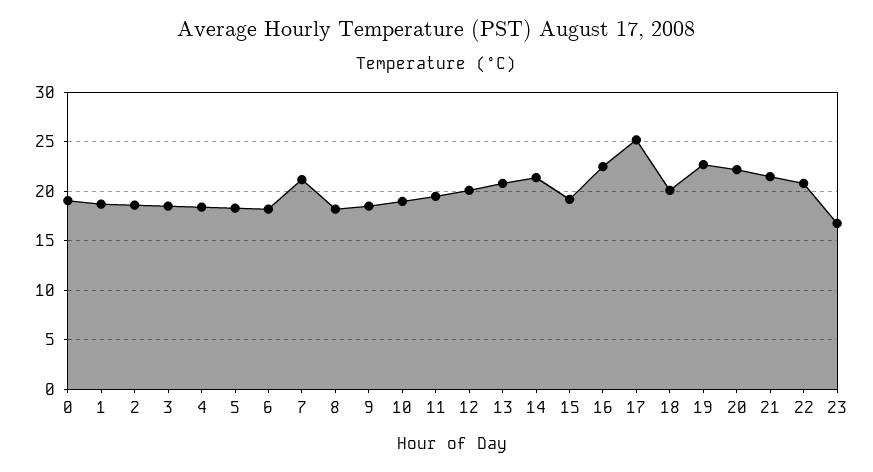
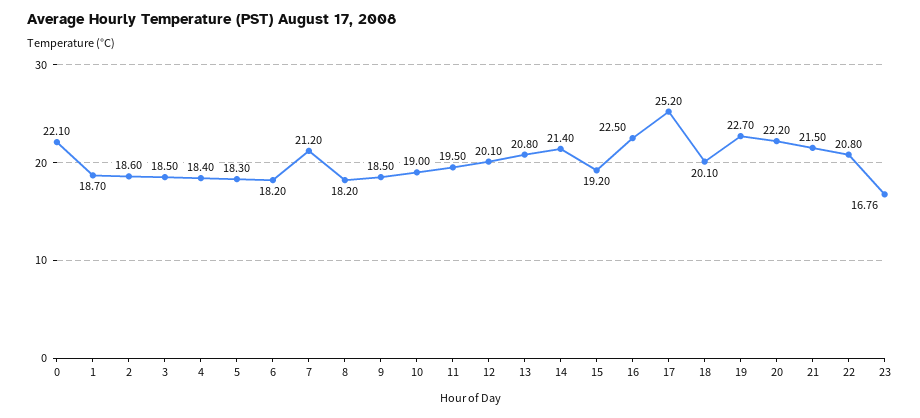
  {
-   "0": 19,
+   "0": 22.1,
    "1": 18.7,
    "2": 18.6,
    "3": 18.5,
    "4": 18.4,
    "5": 18.3,
    "6": 18.2,
    "7": 21.2,
    "8": 18.2,
    "9": 18.5,
    "10": 19,
    "11": 19.5,
    "12": 20.1,
    "13": 20.8,
    "14": 21.4,
    "15": 19.2,
    "16": 22.5,
    "17": 25.2,
    "18": 20.1,
    "19": 22.7,
    "20": 22.2,
    "21": 21.5,
    "22": 20.8,
    "23": 16.76
  }

